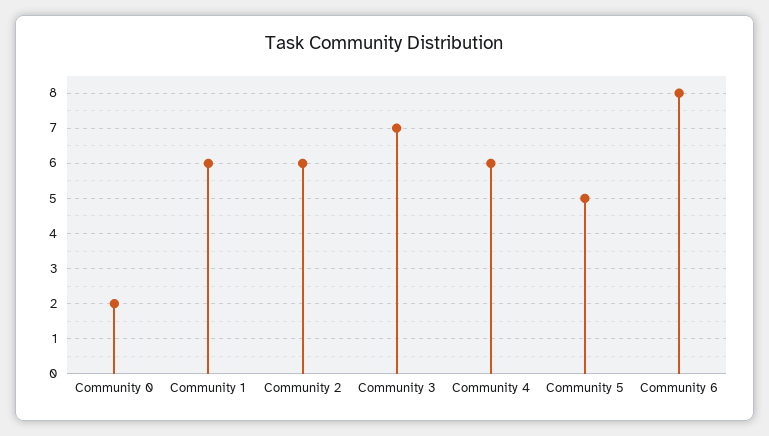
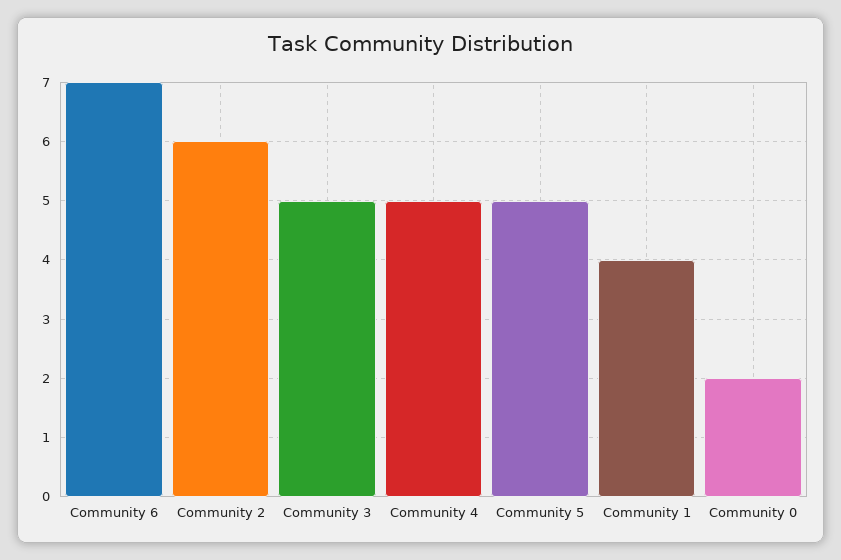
  {
    "Community 0": 2,
-   "Community 1": 6,
+   "Community 1": 4,
    "Community 2": 6,
-   "Community 3": 7,
+   "Community 3": 5,
-   "Community 4": 6,
+   "Community 4": 5,
    "Community 5": 5,
-   "Community 6": 8
+   "Community 6": 7
  }

